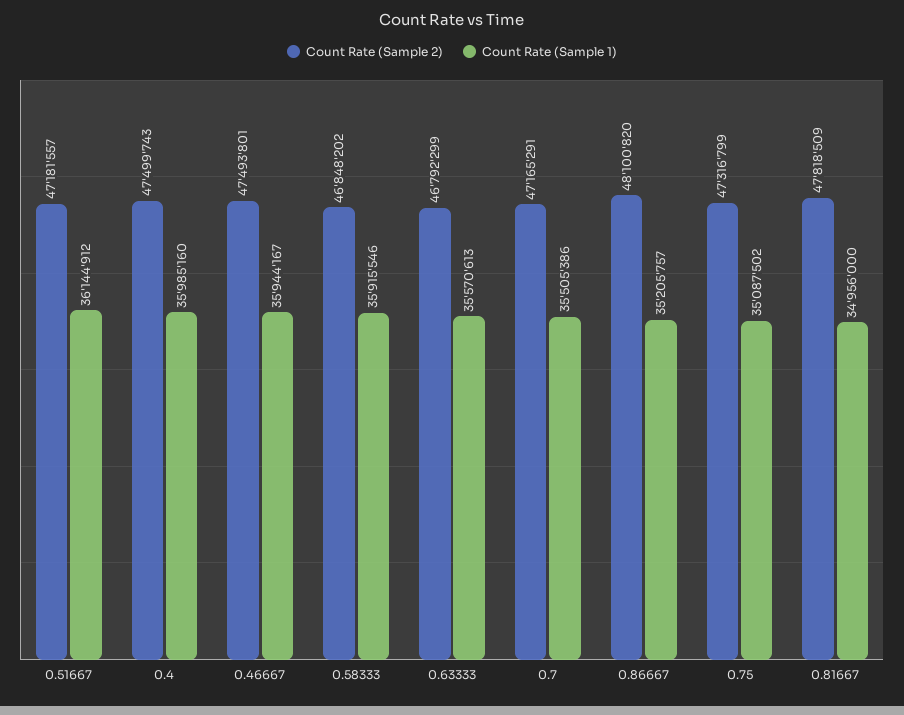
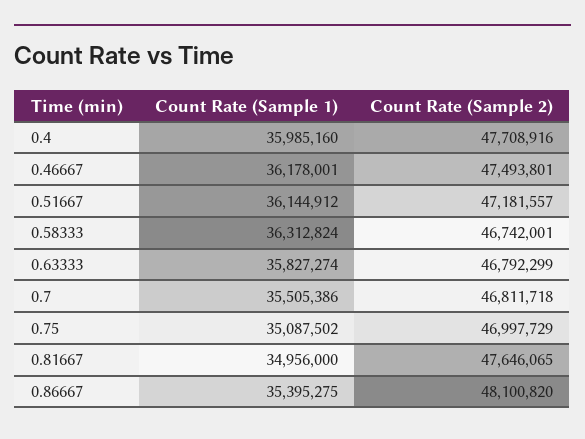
  {
    "Count Rate (Sample 2)": {
      "0.51667": 47181557,
-     "0.4": 47499743,
+     "0.4": 47708916,
      "0.46667": 47493801,
-     "0.58333": 46848202,
+     "0.58333": 46742001,
      "0.63333": 46792299,
-     "0.7": 47165291,
+     "0.7": 46811718,
      "0.86667": 48100820,
-     "0.75": 47316799,
+     "0.75": 46997729,
-     "0.81667": 47818509
+     "0.81667": 47646065
    },
    "Count Rate (Sample 1)": {
      "0.51667": 36144912,
      "0.4": 35985160,
-     "0.46667": 35944167,
+     "0.46667": 36178001,
-     "0.58333": 35915546,
+     "0.58333": 36312824,
-     "0.63333": 35570613,
+     "0.63333": 35827274,
      "0.7": 35505386,
-     "0.86667": 35205757,
+     "0.86667": 35395275,
      "0.75": 35087502,
      "0.81667": 34956000
    }
  }

